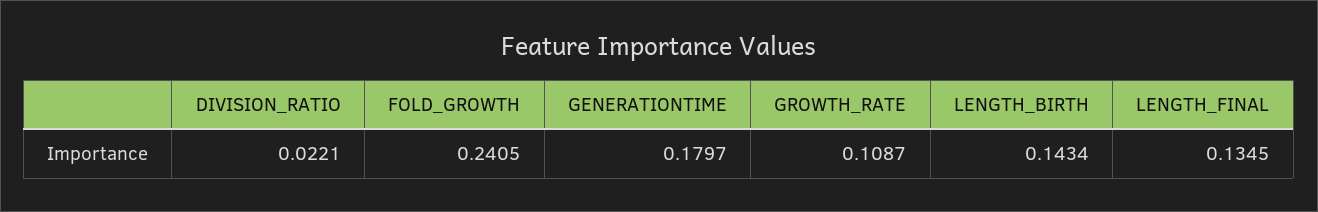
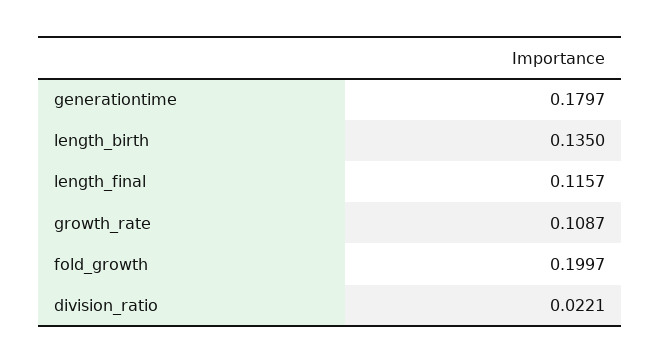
  {
    "DIVISION_RATIO": 0.0221,
-   "FOLD_GROWTH": 0.2405,
+   "FOLD_GROWTH": 0.1997,
    "GENERATIONTIME": 0.1797,
    "GROWTH_RATE": 0.1087,
-   "LENGTH_BIRTH": 0.1434,
+   "LENGTH_BIRTH": 0.135,
-   "LENGTH_FINAL": 0.1345
+   "LENGTH_FINAL": 0.1157
  }

